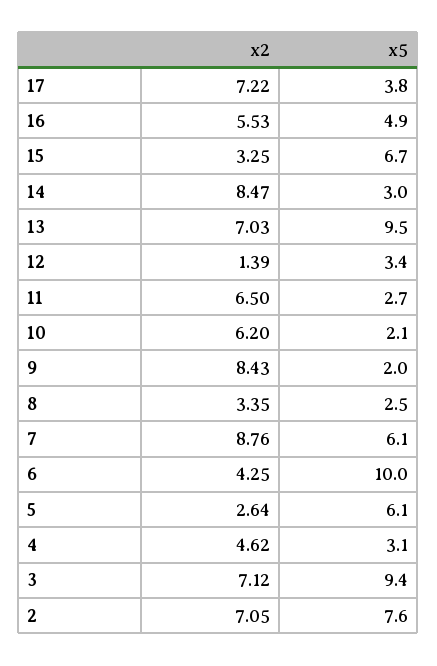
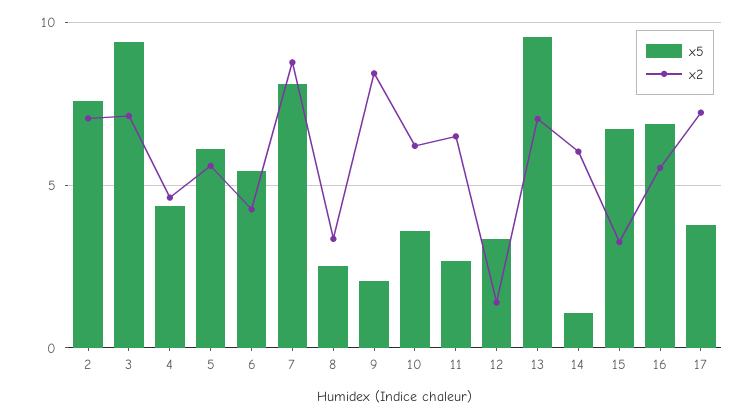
  {
    "x2": {
      "17": 7.22,
      "16": 5.53,
      "15": 3.25,
-     "14": 8.47,
+     "14": 6,
      "13": 7.03,
      "12": 1.39,
      "11": 6.5,
      "10": 6.2,
      "9": 8.43,
      "8": 3.35,
      "7": 8.76,
      "6": 4.25,
-     "5": 2.64,
+     "5": 5.5,
      "4": 4.62,
      "3": 7.12,
      "2": 7.05
    },
    "x5": {
      "17": 3.8,
-     "16": 4.9,
+     "16": 7,
      "15": 6.7,
-     "14": 3,
+     "14": 1,
      "13": 9.5,
      "12": 3.4,
      "11": 2.7,
-     "10": 2.1,
+     "10": 3.5,
      "9": 2,
      "8": 2.5,
-     "7": 6.1,
+     "7": 8,
-     "6": 10,
+     "6": 5.5,
      "5": 6.1,
-     "4": 3.1,
+     "4": 4.5,
      "3": 9.4,
      "2": 7.6
    }
  }

